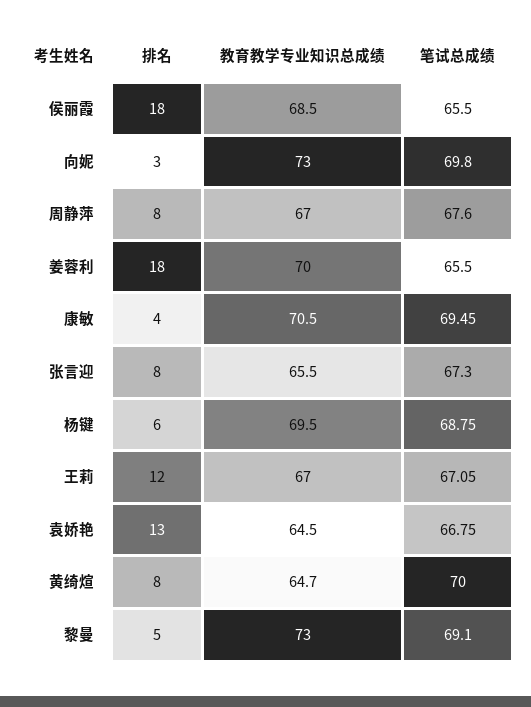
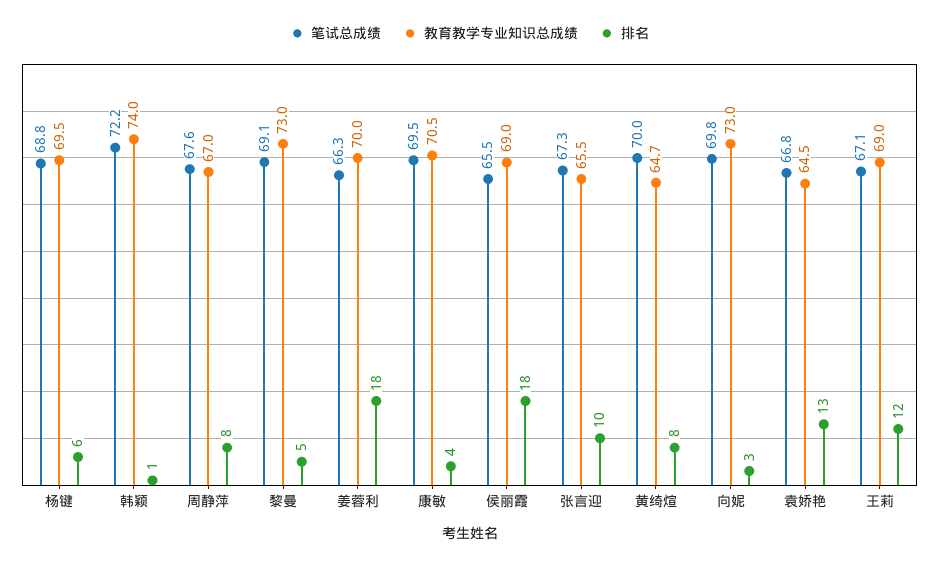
  {
    "排名": {
      "侯丽霞": 18,
      "向妮": 3,
      "周静萍": 8,
      "姜蓉利": 18,
      "康敏": 4,
-     "张言迎": 8,
+     "张言迎": 10,
      "杨键": 6,
      "王莉": 12,
      "袁娇艳": 13,
      "黄绮煊": 8,
-     "黎曼": 5
+     "黎曼": 5,
+     "韩颖": 1
    },
    "教育教学专业知识总成绩": {
-     "侯丽霞": 68.5,
+     "侯丽霞": 69,
      "向妮": 73,
      "周静萍": 67,
      "姜蓉利": 70,
      "康敏": 70.5,
      "张言迎": 65.5,
      "杨键": 69.5,
-     "王莉": 67,
+     "王莉": 69,
      "袁娇艳": 64.5,
      "黄绮煊": 64.7,
-     "黎曼": 73
+     "黎曼": 73,
+     "韩颖": 74
    },
    "笔试总成绩": {
      "侯丽霞": 65.5,
      "向妮": 69.8,
      "周静萍": 67.6,
-     "姜蓉利": 65.5,
+     "姜蓉利": 66.3,
      "康敏": 69.45,
      "张言迎": 67.3,
      "杨键": 68.75,
      "王莉": 67.05,
      "袁娇艳": 66.75,
      "黄绮煊": 70,
-     "黎曼": 69.1
+     "黎曼": 69.1,
+     "韩颖": 72.2
    }
  }

